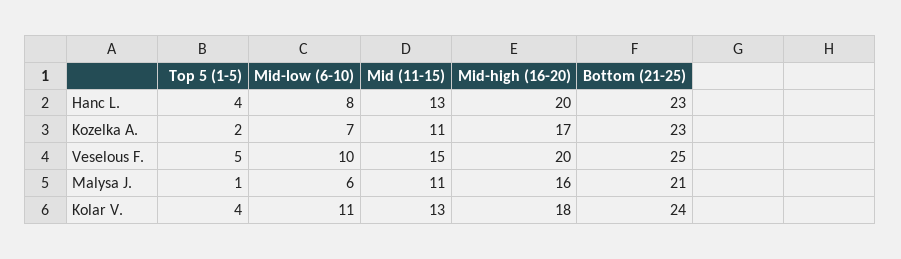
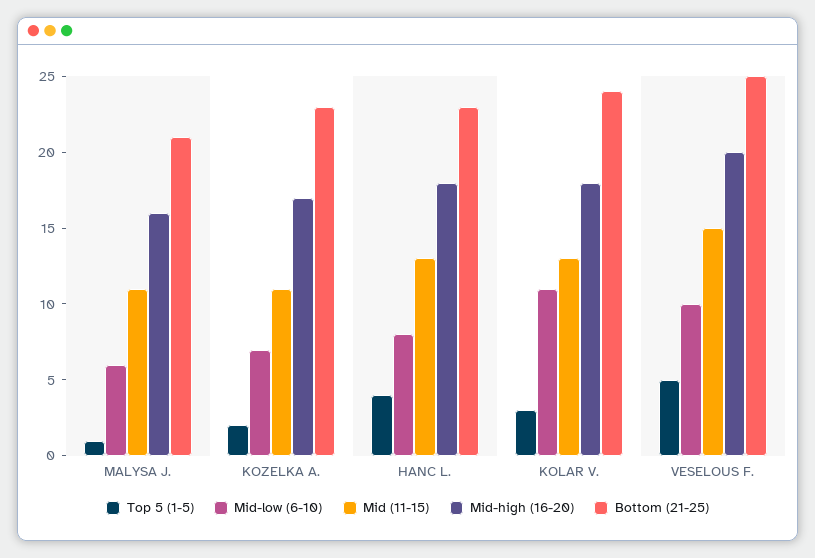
  {
    "Top 5 (1-5)": {
      "Hanc L.": 4,
      "Kozelka A.": 2,
      "Veselous F.": 5,
      "Malysa J.": 1,
-     "Kolar V.": 4
+     "Kolar V.": 3
    },
    "Mid-low (6-10)": {
      "Hanc L.": 8,
      "Kozelka A.": 7,
      "Veselous F.": 10,
      "Malysa J.": 6,
      "Kolar V.": 11
    },
    "Mid (11-15)": {
      "Hanc L.": 13,
      "Kozelka A.": 11,
      "Veselous F.": 15,
      "Malysa J.": 11,
      "Kolar V.": 13
    },
    "Mid-high (16-20)": {
-     "Hanc L.": 20,
+     "Hanc L.": 18,
      "Kozelka A.": 17,
      "Veselous F.": 20,
      "Malysa J.": 16,
      "Kolar V.": 18
    },
    "Bottom (21-25)": {
      "Hanc L.": 23,
      "Kozelka A.": 23,
      "Veselous F.": 25,
      "Malysa J.": 21,
      "Kolar V.": 24
    }
  }

